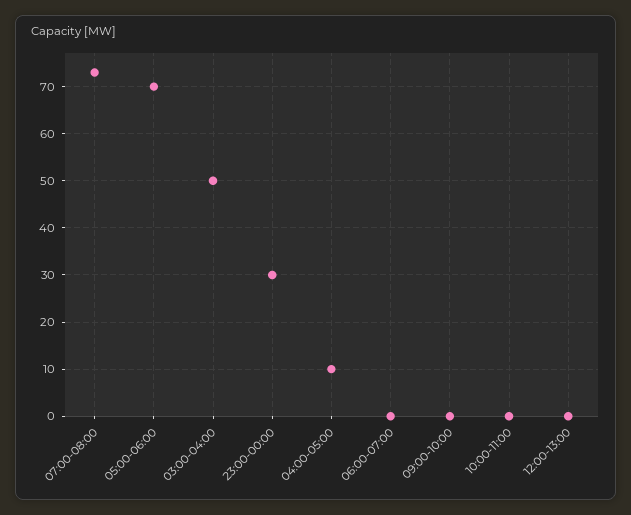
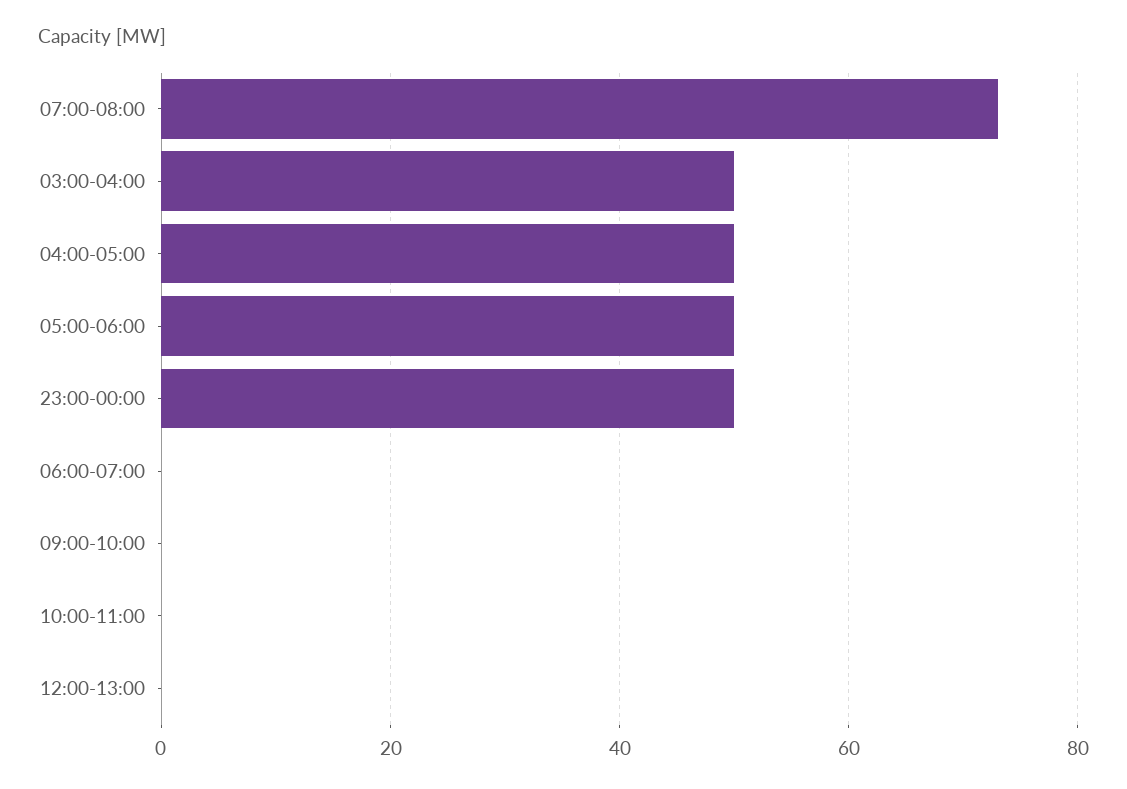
  {
    "07:00-08:00": 75,
-   "05:00-06:00": 70,
+   "05:00-06:00": 50,
    "03:00-04:00": 50,
-   "23:00-00:00": 30,
+   "23:00-00:00": 50,
-   "04:00-05:00": 10,
+   "04:00-05:00": 50,
    "06:00-07:00": 0,
    "09:00-10:00": 0,
    "10:00-11:00": 0,
    "12:00-13:00": 0
  }

